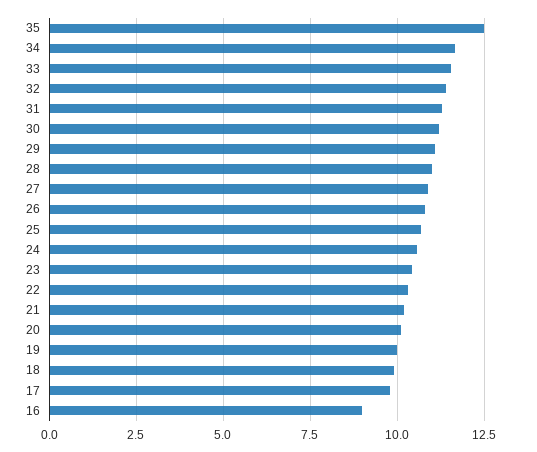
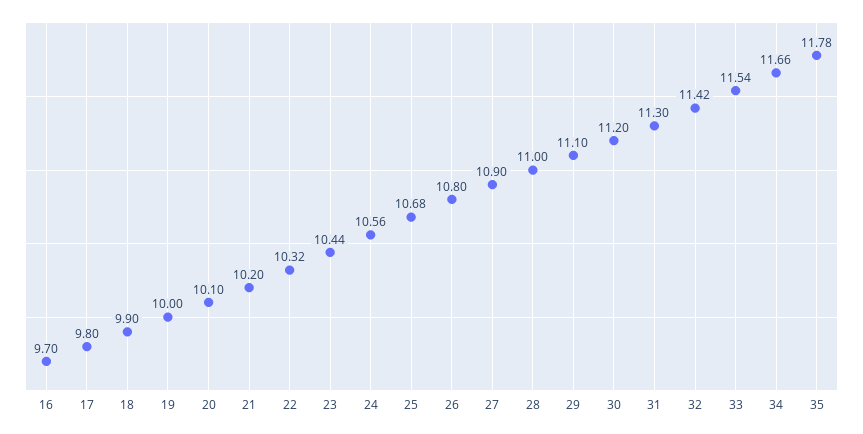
  {
-   "35": 12.5,
+   "35": 11.78,
    "34": 11.66,
    "33": 11.54,
    "32": 11.42,
    "31": 11.3,
    "30": 11.2,
    "29": 11.1,
    "28": 11,
    "27": 10.9,
    "26": 10.8,
    "25": 10.68,
    "24": 10.56,
    "23": 10.44,
    "22": 10.32,
    "21": 10.2,
    "20": 10.1,
    "19": 10,
    "18": 9.9,
    "17": 9.8,
-   "16": 9
+   "16": 9.7
  }

